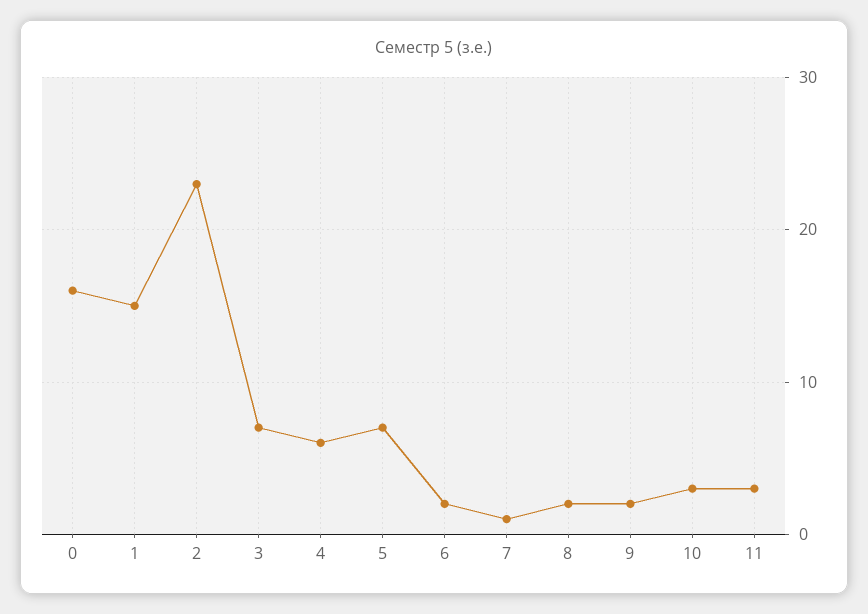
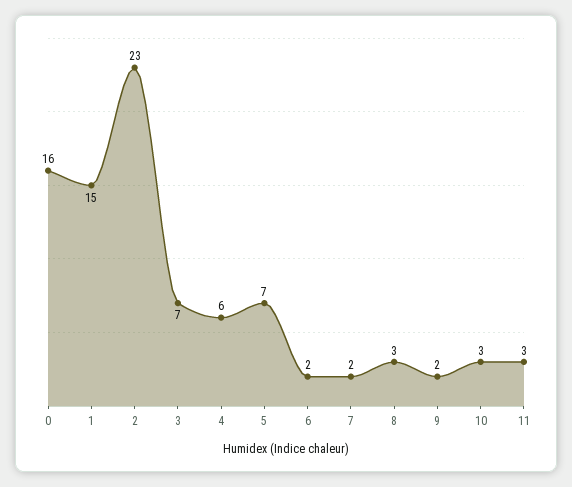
  {
    "0": 16,
    "1": 15,
    "2": 23,
    "3": 7,
    "4": 6,
    "5": 7,
    "6": 2,
-   "7": 1,
+   "7": 2,
-   "8": 2,
+   "8": 3,
    "9": 2,
    "10": 3,
    "11": 3
  }

